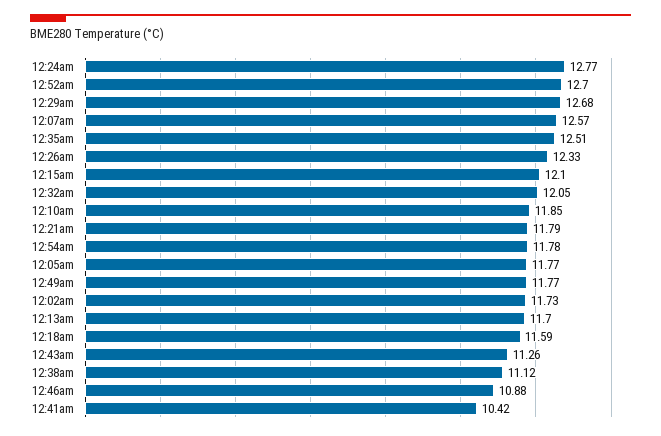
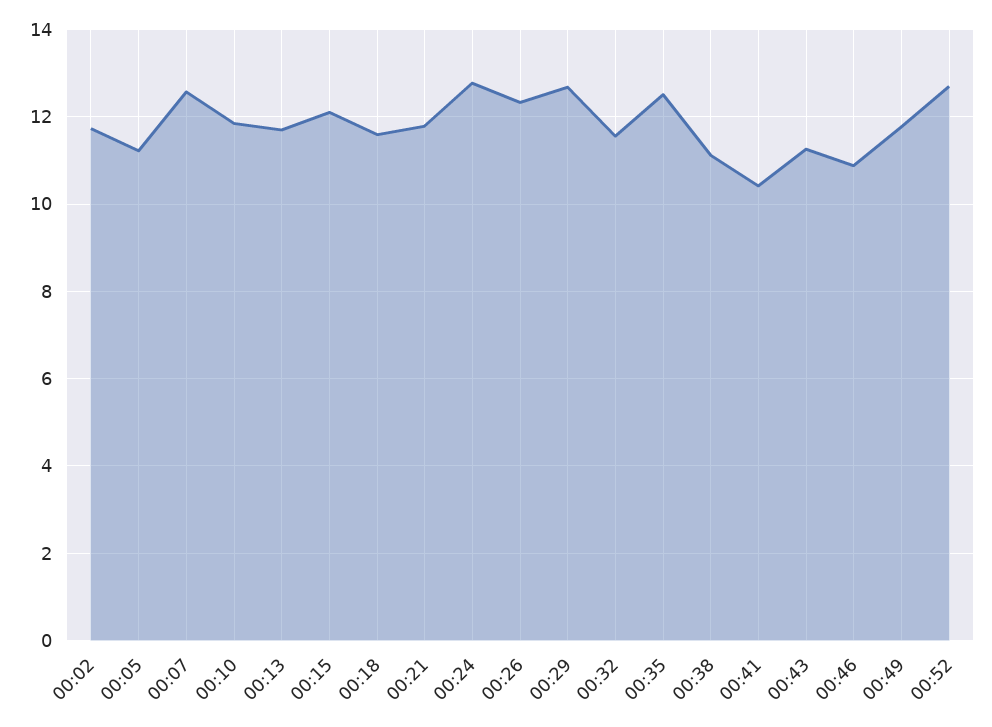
  {
    "12:24am": 12.77,
    "12:52am": 12.7,
    "12:29am": 12.68,
    "12:07am": 12.57,
    "12:35am": 12.51,
    "12:26am": 12.33,
    "12:15am": 12.1,
-   "12:32am": 12.05,
+   "12:32am": 11.6,
    "12:10am": 11.85,
    "12:21am": 11.79,
-   "12:54am": 11.78,
-   "12:05am": 11.77,
+   "12:05am": 11.2,
    "12:49am": 11.77,
    "12:02am": 11.73,
    "12:13am": 11.7,
    "12:18am": 11.59,
    "12:43am": 11.26,
    "12:38am": 11.12,
    "12:46am": 10.88,
    "12:41am": 10.42
  }

